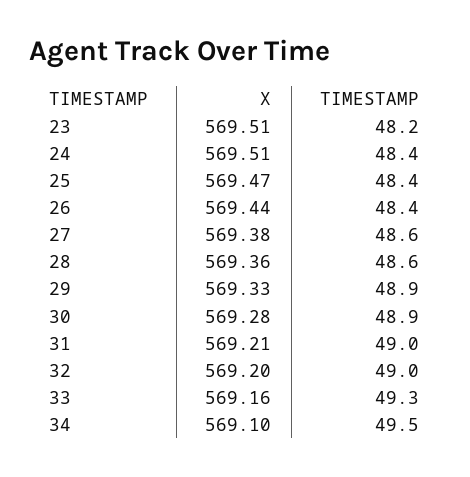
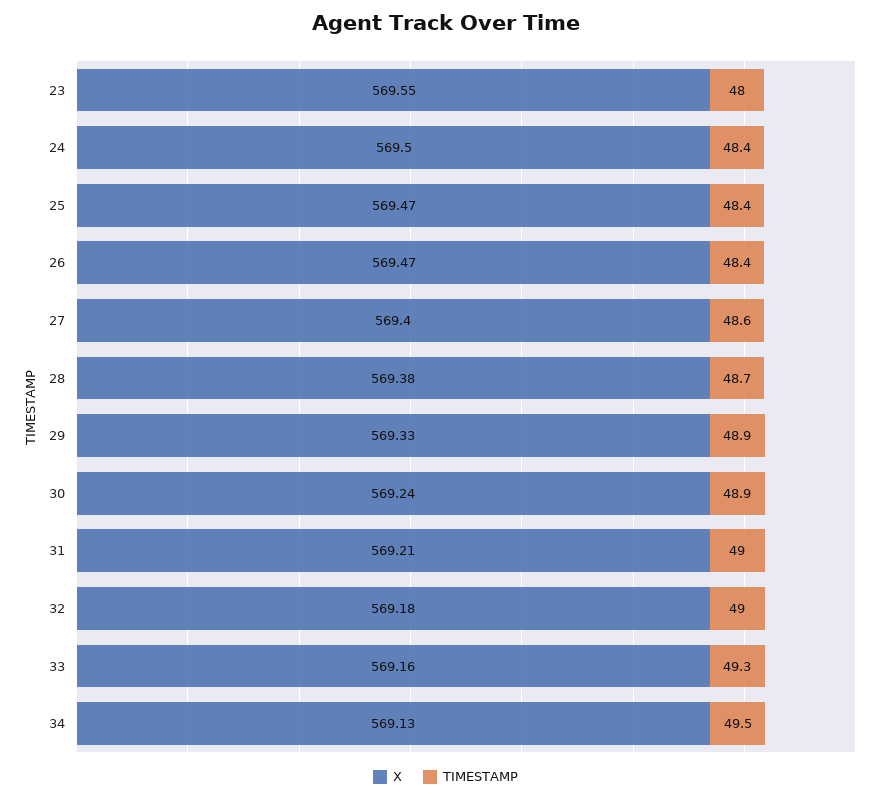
  {
    "X": {
-     "23": 569.51,
+     "23": 569.55,
-     "24": 569.51,
+     "24": 569.5,
      "25": 569.47,
-     "26": 569.44,
+     "26": 569.47,
-     "27": 569.38,
+     "27": 569.4,
-     "28": 569.36,
+     "28": 569.38,
      "29": 569.33,
-     "30": 569.28,
+     "30": 569.24,
      "31": 569.21,
-     "32": 569.2,
+     "32": 569.18,
      "33": 569.16,
-     "34": 569.1
+     "34": 569.13
    },
    "TIMESTAMP": {
-     "23": 48.2,
+     "23": 48,
      "24": 48.4,
      "25": 48.4,
      "26": 48.4,
      "27": 48.6,
-     "28": 48.6,
+     "28": 48.7,
      "29": 48.9,
      "30": 48.9,
      "31": 49,
      "32": 49,
      "33": 49.3,
      "34": 49.5
    }
  }

